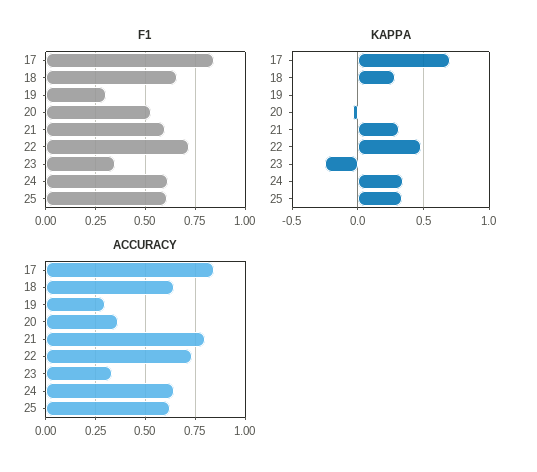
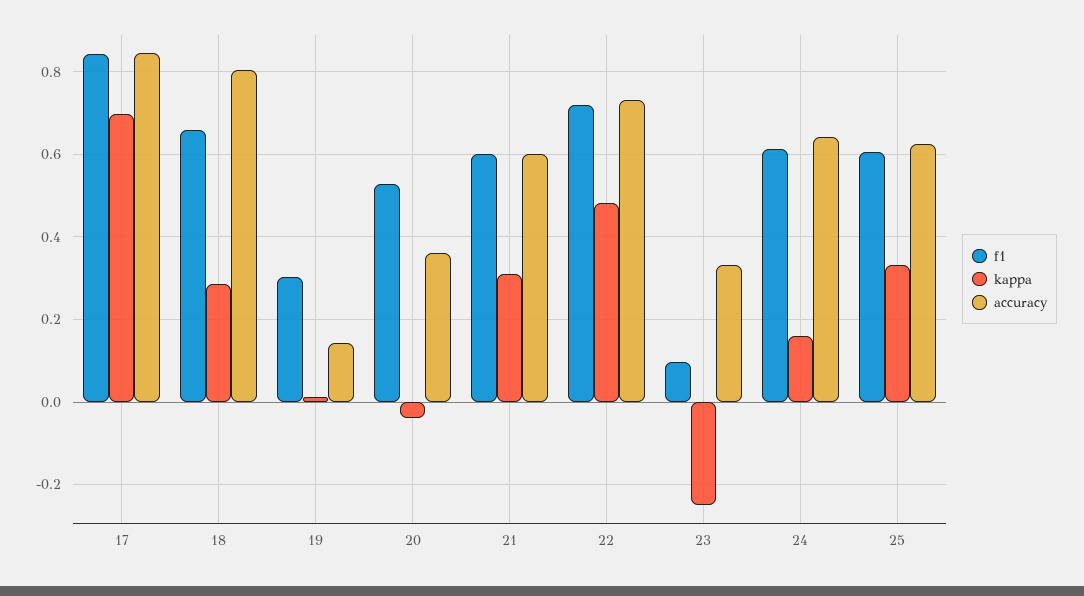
  {
    "F1": {
      "17": 0.84,
      "18": 0.66,
      "19": 0.3,
      "20": 0.52,
      "21": 0.6,
      "22": 0.72,
-     "23": 0.35,
+     "23": 0.1,
      "24": 0.62,
      "25": 0.6
    },
    "KAPPA": {
      "17": 0.7,
      "18": 0.28,
      "19": 0.02,
      "20": -0.04,
      "21": 0.32,
      "22": 0.48,
      "23": -0.26,
-     "24": 0.35,
+     "24": 0.16,
      "25": 0.34
    },
    "ACCURACY": {
      "17": 0.84,
-     "18": 0.65,
+     "18": 0.8,
-     "19": 0.3,
+     "19": 0.14,
      "20": 0.36,
-     "21": 0.8,
+     "21": 0.6,
      "22": 0.74,
      "23": 0.34,
      "24": 0.64,
      "25": 0.62
    }
  }

